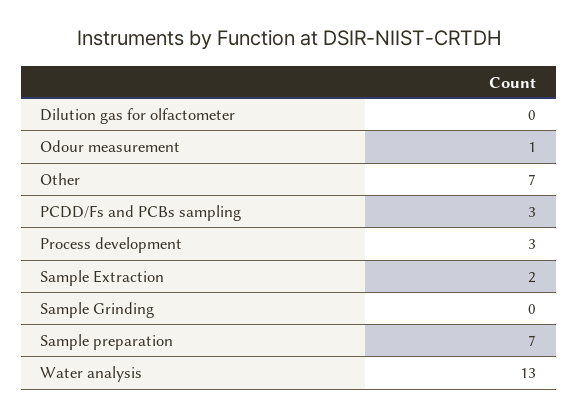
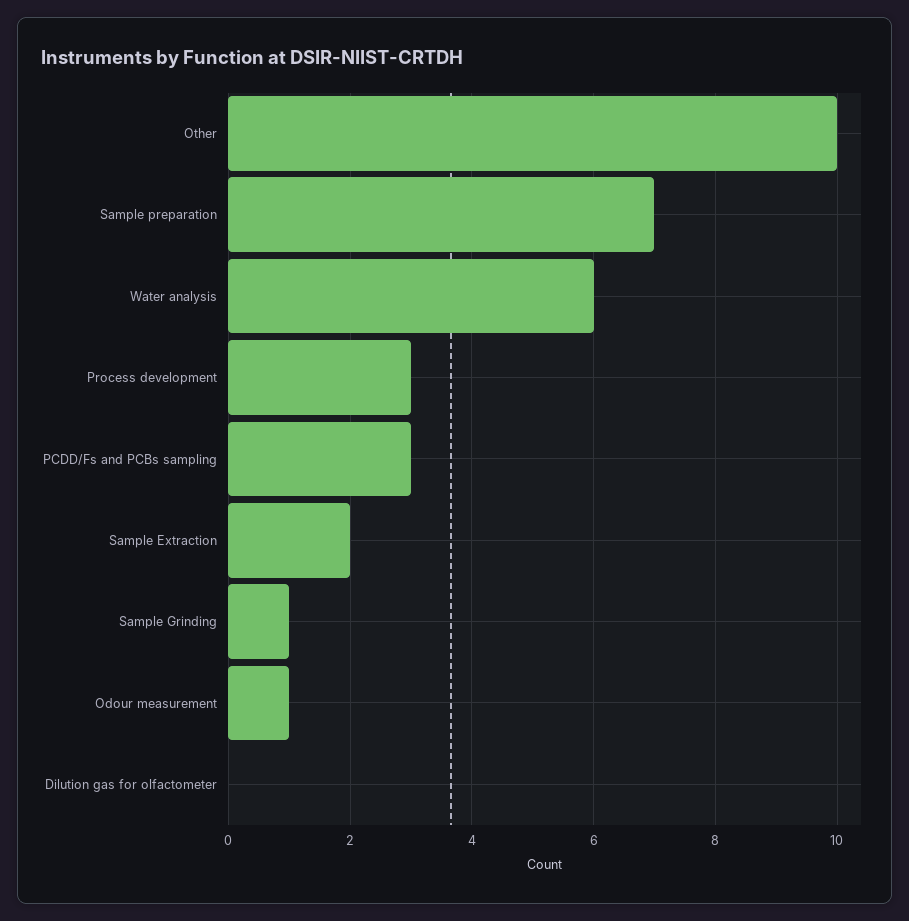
  {
    "Dilution gas for olfactometer": 0,
    "Odour measurement": 1,
-   "Other": 7,
+   "Other": 10,
    "PCDD/Fs and PCBs sampling": 3,
    "Process development": 3,
    "Sample Extraction": 2,
-   "Sample Grinding": 0,
+   "Sample Grinding": 1,
    "Sample preparation": 7,
-   "Water analysis": 13
+   "Water analysis": 6
  }

